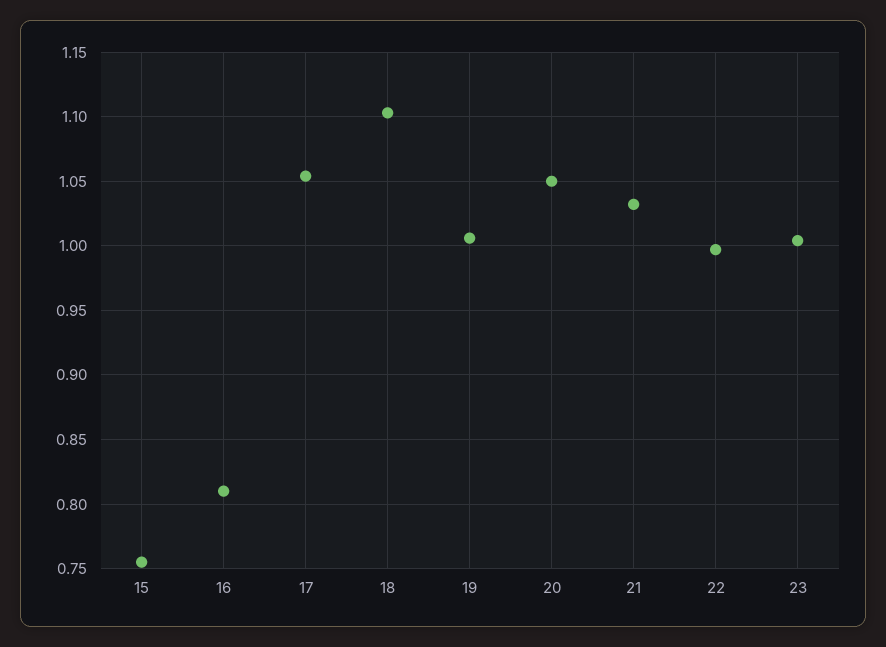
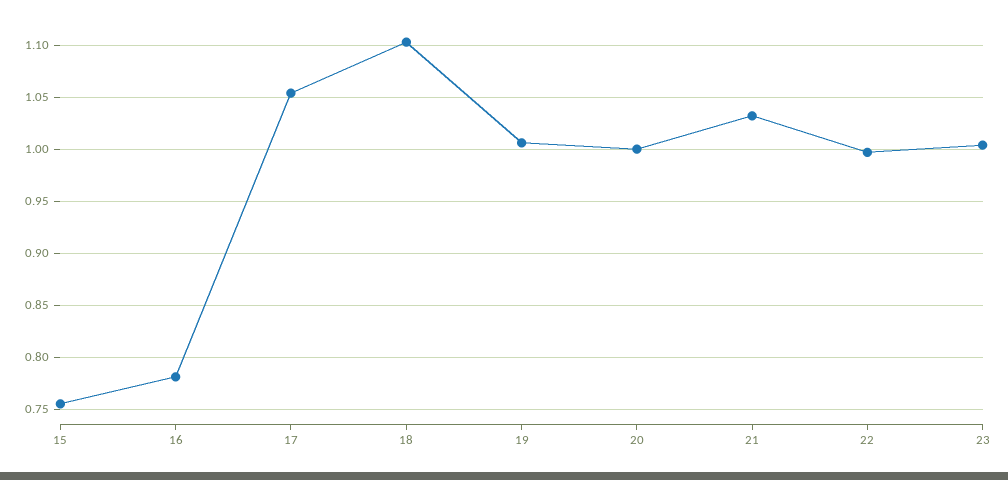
  {
    "15": 0.755,
-   "16": 0.81,
+   "16": 0.78,
    "17": 1.055,
    "18": 1.105,
    "19": 1.005,
-   "20": 1.05,
+   "20": 1,
    "21": 1.03,
    "22": 0.995,
    "23": 1.005
  }

